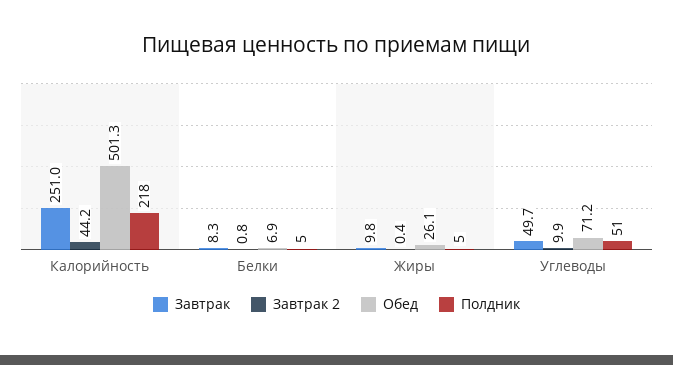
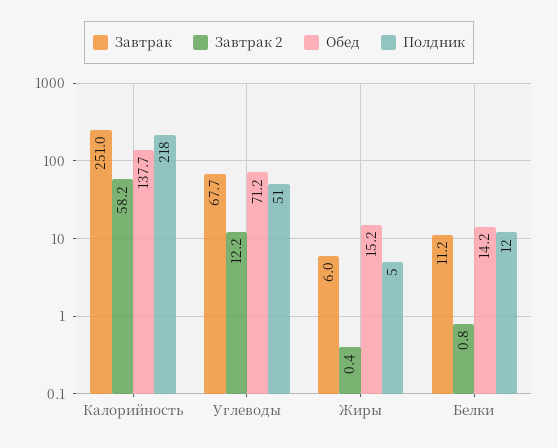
  {
    "Завтрак": {
      "Калорийность": 251,
-     "Белки": 8.3,
+     "Белки": 11.2,
-     "Жиры": 9.8,
+     "Жиры": 6,
-     "Углеводы": 49.7
+     "Углеводы": 67.7
    },
    "Завтрак 2": {
-     "Калорийность": 44.2,
+     "Калорийность": 58.2,
      "Белки": 0.8,
      "Жиры": 0.4,
-     "Углеводы": 9.9
+     "Углеводы": 12.2
    },
    "Обед": {
-     "Калорийность": 501.3,
+     "Калорийность": 137.7,
-     "Белки": 6.9,
+     "Белки": 14.2,
-     "Жиры": 26.1,
+     "Жиры": 15.2,
      "Углеводы": 71.2
    },
    "Полдник": {
      "Калорийность": 218,
-     "Белки": 5,
+     "Белки": 12,
      "Жиры": 5,
      "Углеводы": 51
    }
  }

